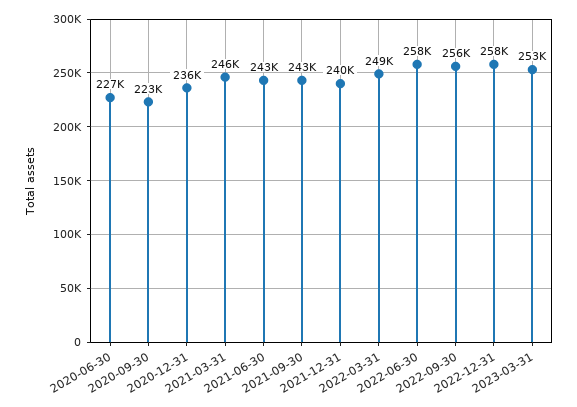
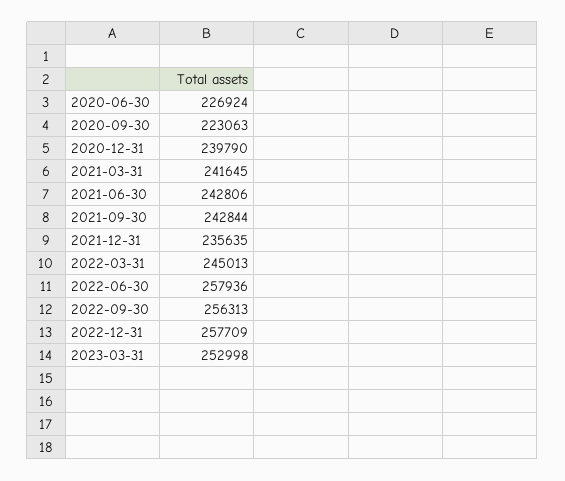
  {
    "2020-06-30": 226924,
    "2020-09-30": 223063,
-   "2020-12-31": 236000,
+   "2020-12-31": 239790,
-   "2021-03-31": 246000,
+   "2021-03-31": 241645,
    "2021-06-30": 242806,
    "2021-09-30": 242844,
-   "2021-12-31": 240000,
+   "2021-12-31": 235635,
-   "2022-03-31": 249000,
+   "2022-03-31": 245013,
    "2022-06-30": 257936,
    "2022-09-30": 256313,
    "2022-12-31": 257709,
    "2023-03-31": 252998
  }

